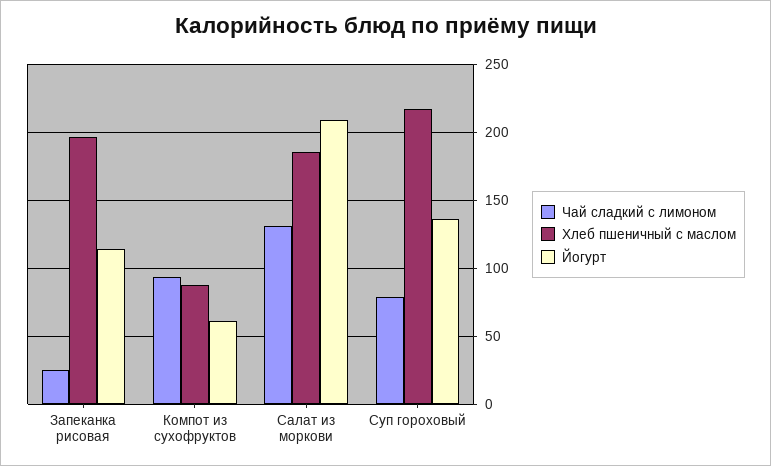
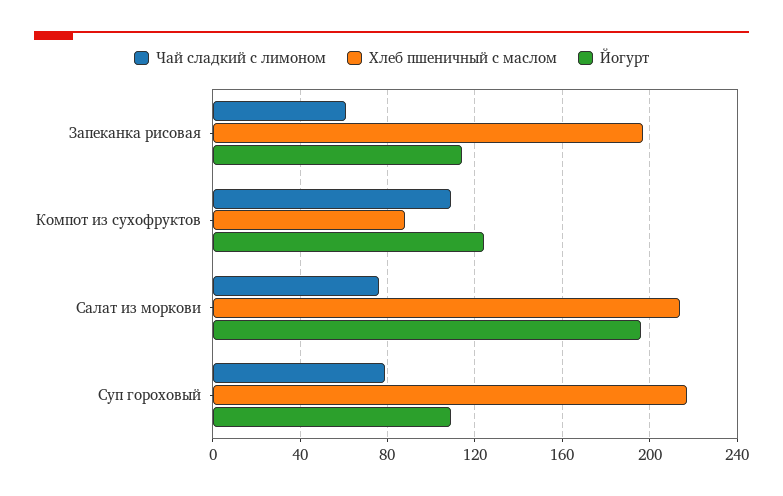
  {
    "Чай сладкий с лимоном": {
-     "Запеканка рисовая": 25,
+     "Запеканка рисовая": 60,
-     "Компот из сухофруктов": 95,
+     "Компот из сухофруктов": 110,
-     "Салат из моркови": 130,
+     "Салат из моркови": 75,
      "Суп гороховый": 80
    },
    "Хлеб пшеничный с маслом": {
      "Запеканка рисовая": 195,
      "Компот из сухофруктов": 90,
-     "Салат из моркови": 185,
+     "Салат из моркови": 215,
      "Суп гороховый": 215
    },
    "Йогурт": {
      "Запеканка рисовая": 115,
-     "Компот из сухофруктов": 60,
+     "Компот из сухофруктов": 125,
-     "Салат из моркови": 210,
+     "Салат из моркови": 195,
-     "Суп гороховый": 135
+     "Суп гороховый": 110
    }
  }

